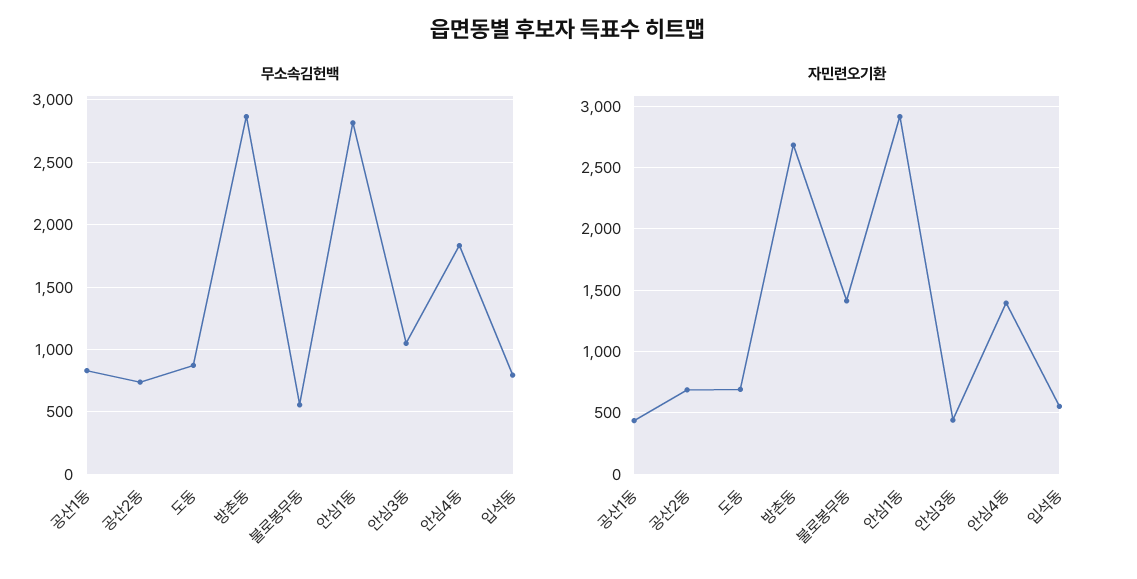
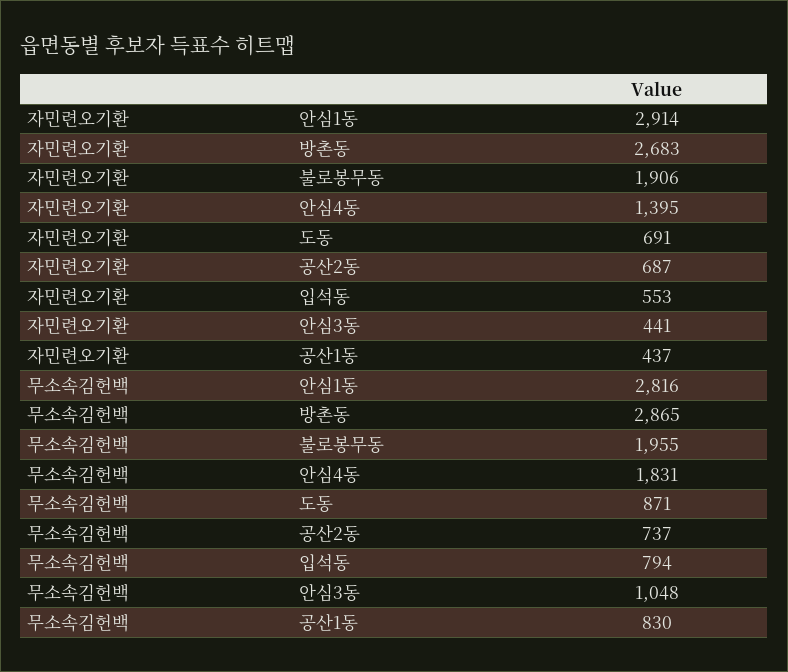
  {
    "무소속김헌백": {
      "공산1동": 830,
      "공산2동": 737,
      "도동": 871,
      "방촌동": 2865,
-     "불로봉무동": 550,
+     "불로봉무동": 1955,
      "안심1동": 2816,
      "안심3동": 1048,
      "안심4동": 1831,
      "입석동": 794
    },
    "자민련오기환": {
      "공산1동": 437,
      "공산2동": 687,
      "도동": 691,
      "방촌동": 2683,
-     "불로봉무동": 1400,
+     "불로봉무동": 1906,
      "안심1동": 2914,
      "안심3동": 441,
      "안심4동": 1395,
      "입석동": 553
    }
  }

